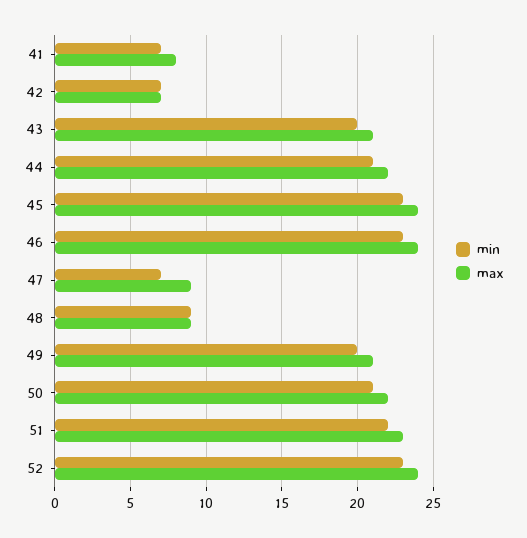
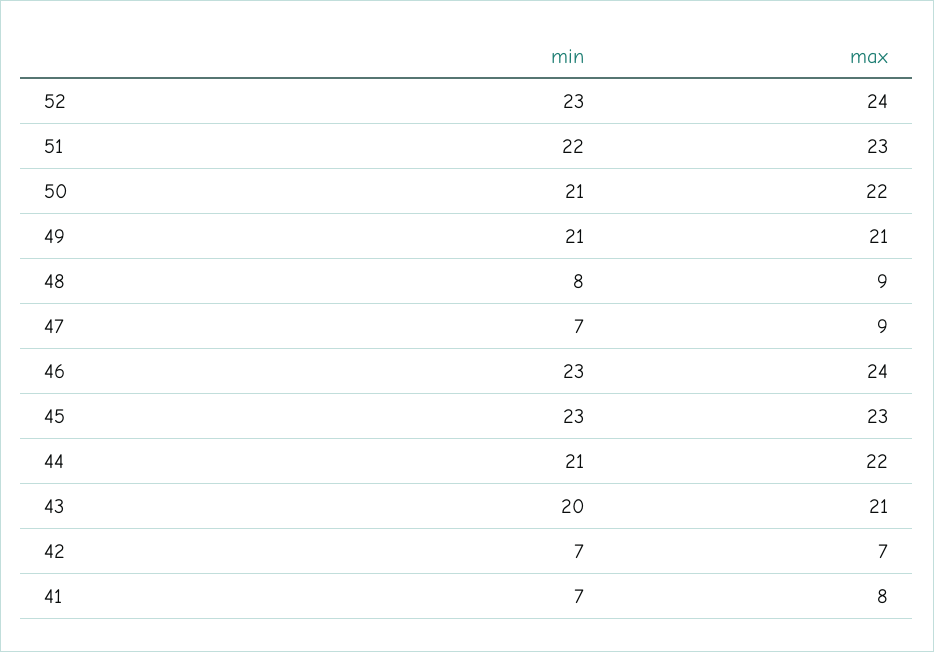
  {
    "min": {
      "41": 7,
      "42": 7,
      "43": 20,
      "44": 21,
      "45": 23,
      "46": 23,
      "47": 7,
-     "48": 9,
+     "48": 8,
-     "49": 20,
+     "49": 21,
      "50": 21,
      "51": 22,
      "52": 23
    },
    "max": {
      "41": 8,
      "42": 7,
      "43": 21,
      "44": 22,
-     "45": 24,
+     "45": 23,
      "46": 24,
      "47": 9,
      "48": 9,
      "49": 21,
      "50": 22,
      "51": 23,
      "52": 24
    }
  }

